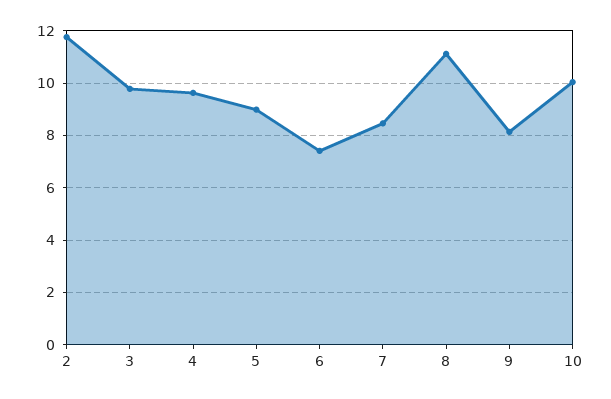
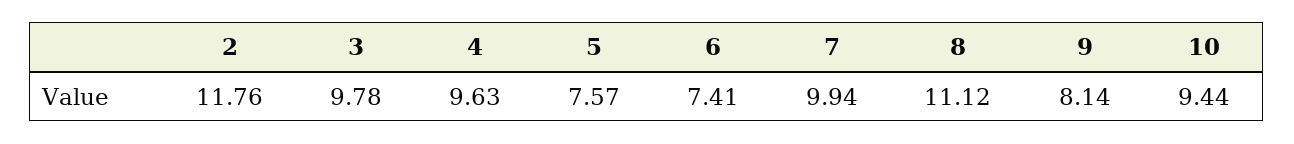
  {
    "2": 11.76,
    "3": 9.78,
    "4": 9.63,
-   "5": 9,
+   "5": 7.57,
    "6": 7.41,
-   "7": 8.5,
+   "7": 9.94,
    "8": 11.12,
    "9": 8.14,
-   "10": 10
+   "10": 9.44
  }

